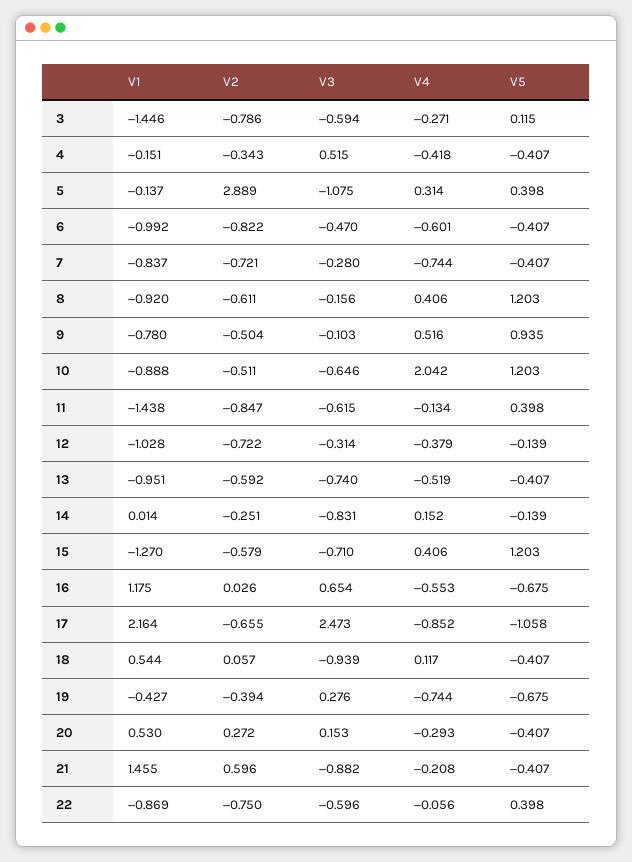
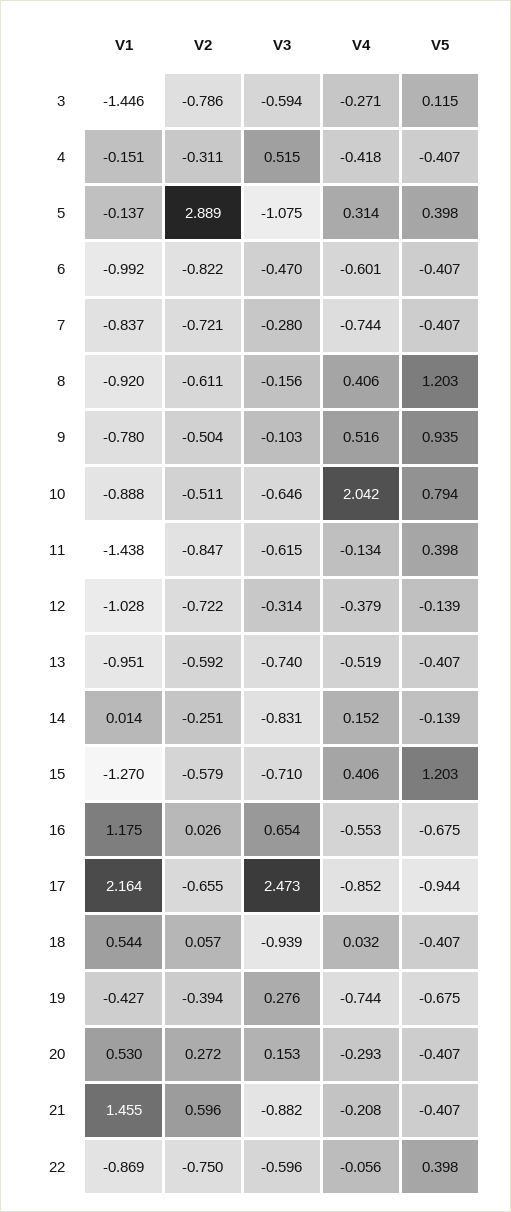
  {
    "V1": {
      "3": -1.446,
      "4": -0.151,
      "5": -0.137,
      "6": -0.992,
      "7": -0.837,
      "8": -0.92,
      "9": -0.78,
      "10": -0.888,
      "11": -1.438,
      "12": -1.028,
      "13": -0.951,
      "14": 0.014,
      "15": -1.27,
      "16": 1.175,
      "17": 2.164,
      "18": 0.544,
      "19": -0.427,
      "20": 0.53,
      "21": 1.455,
      "22": -0.869
    },
    "V2": {
      "3": -0.786,
-     "4": -0.343,
+     "4": -0.311,
      "5": 2.889,
      "6": -0.822,
      "7": -0.721,
      "8": -0.611,
      "9": -0.504,
      "10": -0.511,
      "11": -0.847,
      "12": -0.722,
      "13": -0.592,
      "14": -0.251,
      "15": -0.579,
      "16": 0.026,
      "17": -0.655,
      "18": 0.057,
      "19": -0.394,
      "20": 0.272,
      "21": 0.596,
      "22": -0.75
    },
    "V3": {
      "3": -0.594,
      "4": 0.515,
      "5": -1.075,
      "6": -0.47,
      "7": -0.28,
      "8": -0.156,
      "9": -0.103,
      "10": -0.646,
      "11": -0.615,
      "12": -0.314,
      "13": -0.74,
      "14": -0.831,
      "15": -0.71,
      "16": 0.654,
      "17": 2.473,
      "18": -0.939,
      "19": 0.276,
      "20": 0.153,
      "21": -0.882,
      "22": -0.596
    },
    "V4": {
      "3": -0.271,
      "4": -0.418,
      "5": 0.314,
      "6": -0.601,
      "7": -0.744,
      "8": 0.406,
      "9": 0.516,
      "10": 2.042,
      "11": -0.134,
      "12": -0.379,
      "13": -0.519,
      "14": 0.152,
      "15": 0.406,
      "16": -0.553,
      "17": -0.852,
-     "18": 0.117,
+     "18": 0.032,
      "19": -0.744,
      "20": -0.293,
      "21": -0.208,
      "22": -0.056
    },
    "V5": {
      "3": 0.115,
      "4": -0.407,
      "5": 0.398,
      "6": -0.407,
      "7": -0.407,
      "8": 1.203,
      "9": 0.935,
-     "10": 1.203,
+     "10": 0.794,
      "11": 0.398,
      "12": -0.139,
      "13": -0.407,
      "14": -0.139,
      "15": 1.203,
      "16": -0.675,
-     "17": -1.058,
+     "17": -0.944,
      "18": -0.407,
      "19": -0.675,
      "20": -0.407,
      "21": -0.407,
      "22": 0.398
    }
  }

